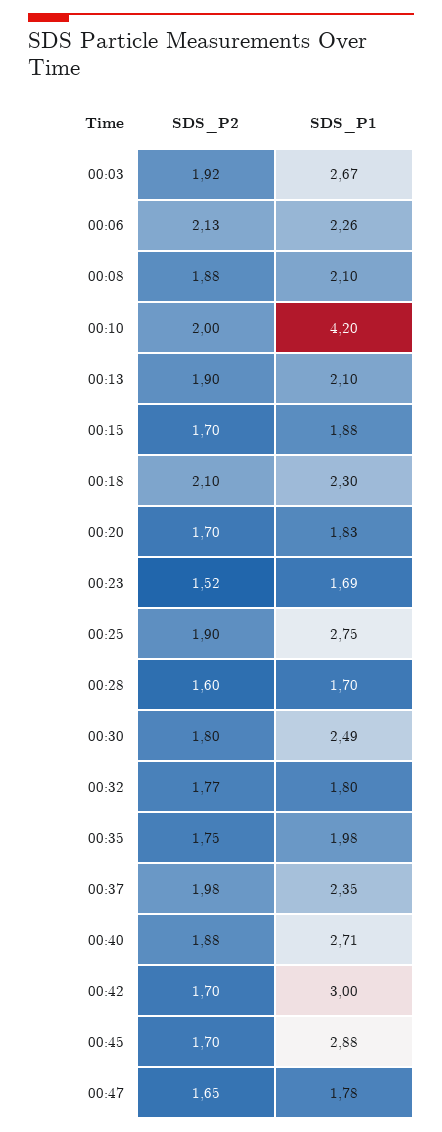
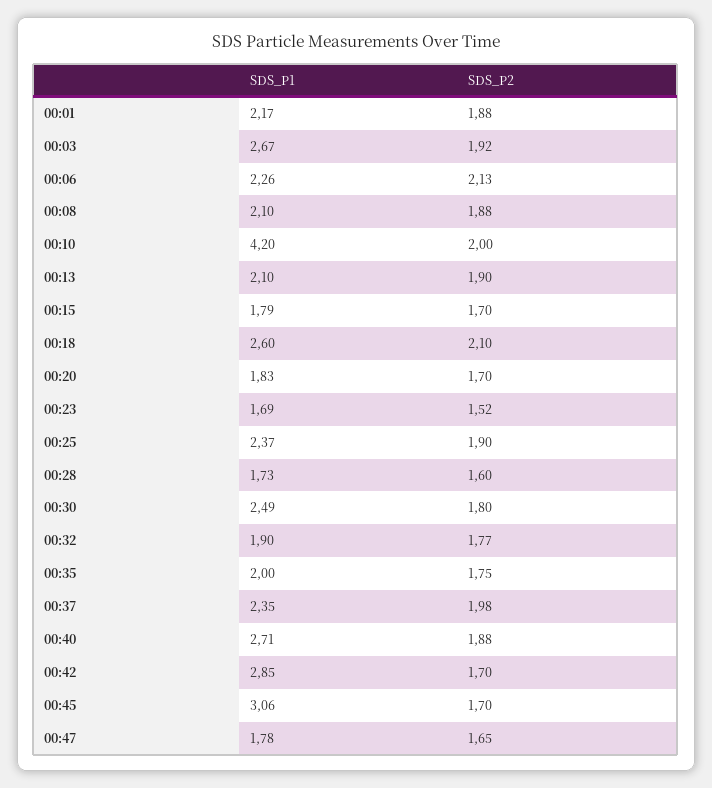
  {
    "SDS_P2": {
      "00:03": 1.92,
      "00:06": 2.13,
      "00:08": 1.88,
      "00:10": 2,
      "00:13": 1.9,
      "00:15": 1.7,
      "00:18": 2.1,
      "00:20": 1.7,
      "00:23": 1.52,
      "00:25": 1.9,
      "00:28": 1.6,
      "00:30": 1.8,
      "00:32": 1.77,
      "00:35": 1.75,
      "00:37": 1.98,
      "00:40": 1.88,
      "00:42": 1.7,
      "00:45": 1.7,
-     "00:47": 1.65
+     "00:47": 1.65,
+     "00:01": 1.88
    },
    "SDS_P1": {
      "00:03": 2.67,
      "00:06": 2.26,
      "00:08": 2.1,
      "00:10": 4.2,
      "00:13": 2.1,
-     "00:15": 1.88,
+     "00:15": 1.79,
-     "00:18": 2.3,
+     "00:18": 2.6,
      "00:20": 1.83,
      "00:23": 1.69,
-     "00:25": 2.75,
+     "00:25": 2.37,
-     "00:28": 1.7,
+     "00:28": 1.73,
      "00:30": 2.49,
-     "00:32": 1.8,
+     "00:32": 1.9,
-     "00:35": 1.98,
+     "00:35": 2,
      "00:37": 2.35,
      "00:40": 2.71,
-     "00:42": 3,
+     "00:42": 2.85,
-     "00:45": 2.88,
+     "00:45": 3.06,
-     "00:47": 1.78
+     "00:47": 1.78,
+     "00:01": 2.17
    }
  }

